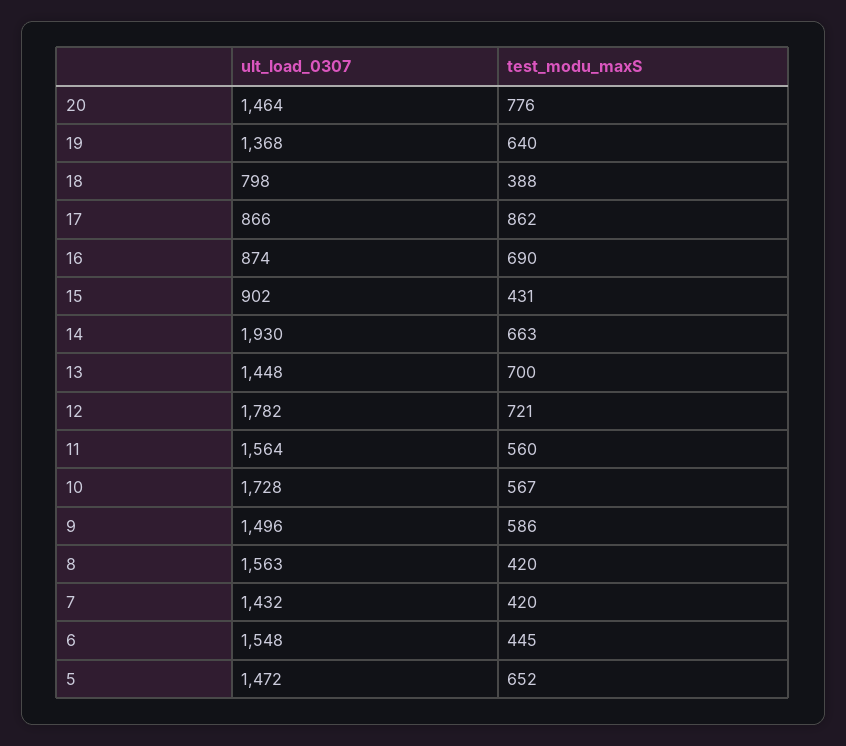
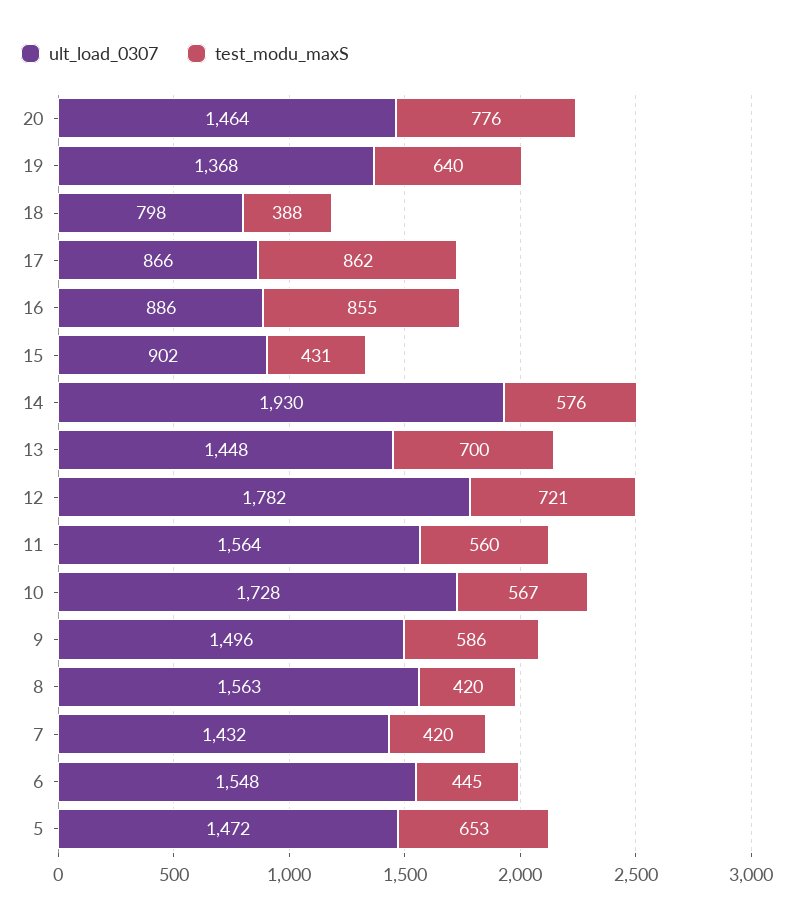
  {
    "ult_load_0307": {
      "20": 1464,
      "19": 1368,
      "18": 798,
      "17": 866,
-     "16": 874,
+     "16": 886,
      "15": 902,
      "14": 1930,
      "13": 1448,
      "12": 1782,
      "11": 1564,
      "10": 1728,
      "9": 1496,
      "8": 1563,
      "7": 1432,
      "6": 1548,
      "5": 1472
    },
    "test_modu_maxS": {
      "20": 776,
      "19": 640,
      "18": 388,
      "17": 862,
-     "16": 690,
+     "16": 855,
      "15": 431,
-     "14": 663,
+     "14": 576,
      "13": 700,
      "12": 721,
      "11": 560,
      "10": 567,
      "9": 586,
      "8": 420,
      "7": 420,
      "6": 445,
-     "5": 652
+     "5": 653
    }
  }

